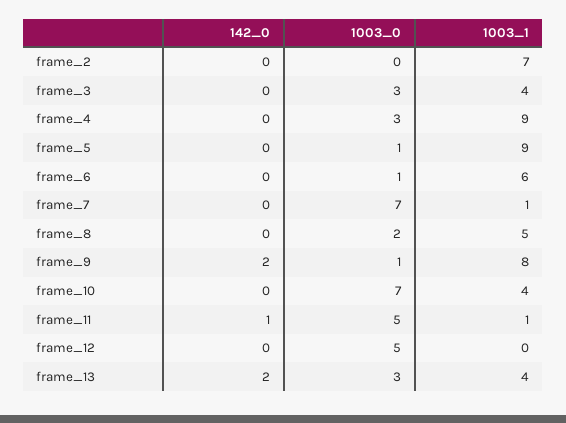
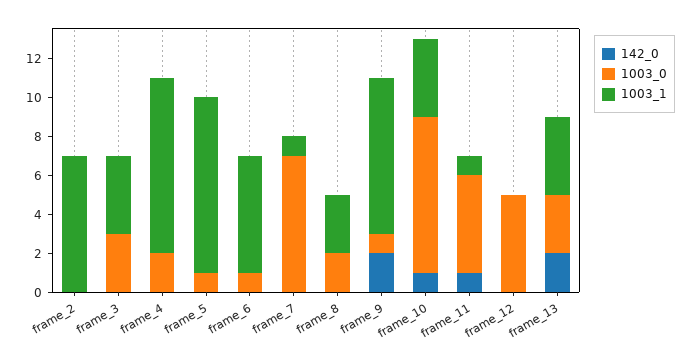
  {
    "142_0": {
      "frame_2": 0,
      "frame_3": 0,
      "frame_4": 0,
      "frame_5": 0,
      "frame_6": 0,
      "frame_7": 0,
      "frame_8": 0,
      "frame_9": 2,
-     "frame_10": 0,
+     "frame_10": 1,
      "frame_11": 1,
      "frame_12": 0,
      "frame_13": 2
    },
    "1003_0": {
      "frame_2": 0,
      "frame_3": 3,
-     "frame_4": 3,
+     "frame_4": 2,
      "frame_5": 1,
      "frame_6": 1,
      "frame_7": 7,
      "frame_8": 2,
      "frame_9": 1,
-     "frame_10": 7,
+     "frame_10": 8,
      "frame_11": 5,
      "frame_12": 5,
      "frame_13": 3
    },
    "1003_1": {
      "frame_2": 7,
      "frame_3": 4,
      "frame_4": 9,
      "frame_5": 9,
      "frame_6": 6,
      "frame_7": 1,
-     "frame_8": 5,
+     "frame_8": 3,
      "frame_9": 8,
      "frame_10": 4,
      "frame_11": 1,
      "frame_12": 0,
      "frame_13": 4
    }
  }

